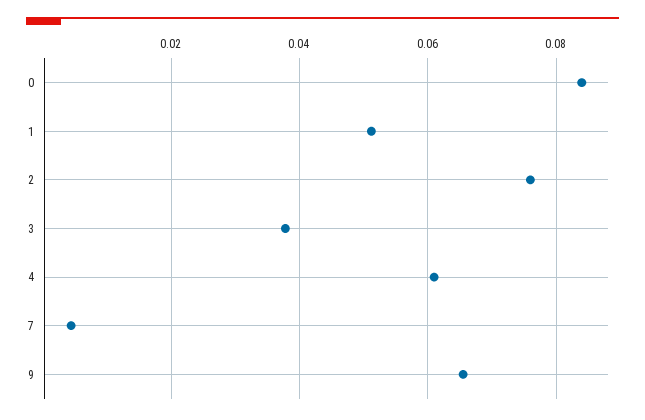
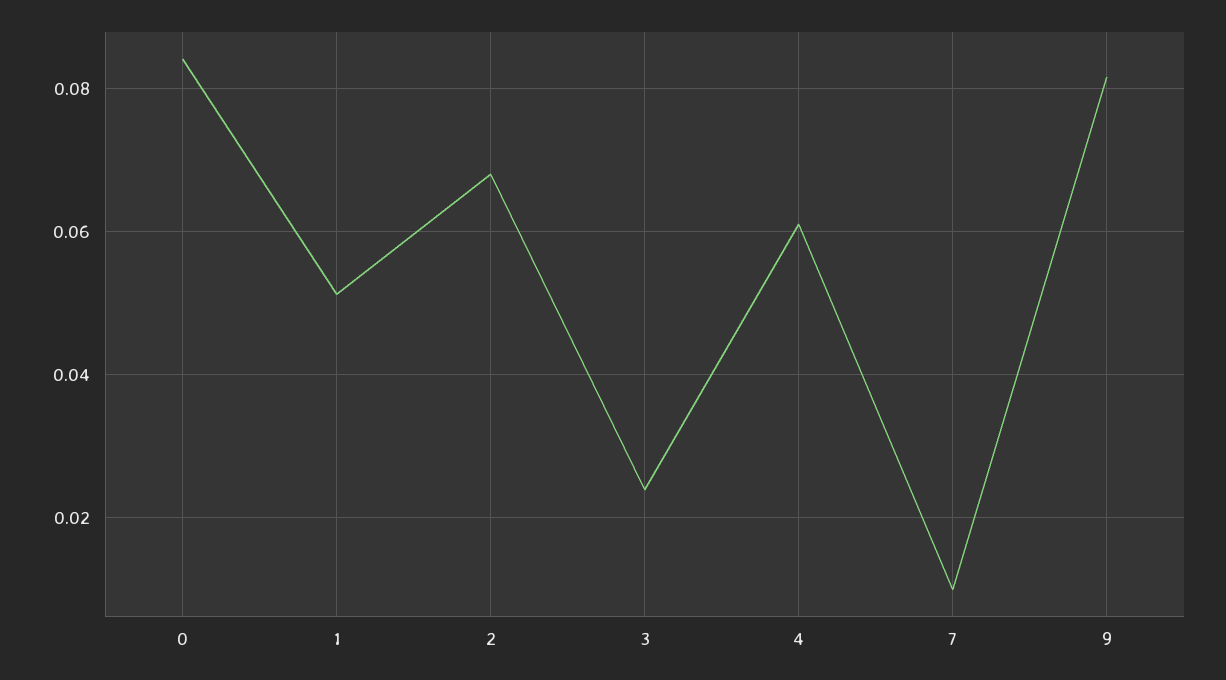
  {
    "0": 0.084,
    "1": 0.052,
-   "2": 0.076,
+   "2": 0.068,
-   "3": 0.038,
+   "3": 0.024,
    "4": 0.062,
-   "7": 0.004,
+   "7": 0.01,
-   "9": 0.066
+   "9": 0.082
  }

